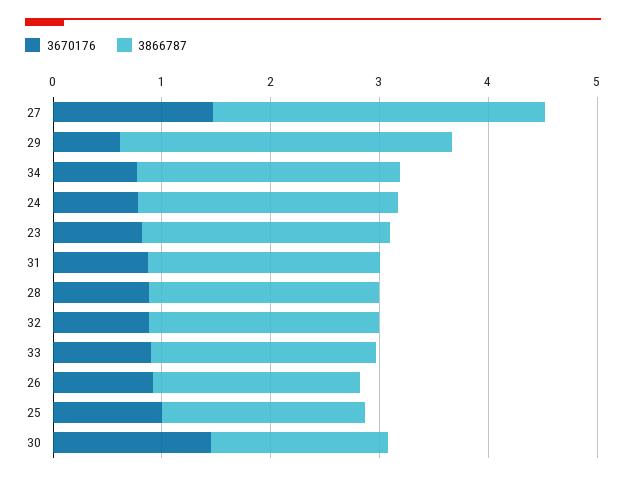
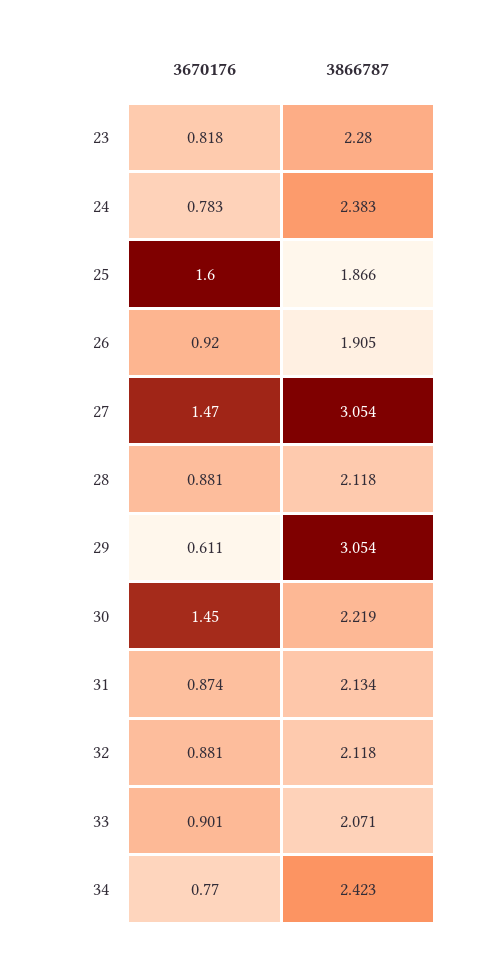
  {
    "3670176": {
      "27": 1.47,
      "29": 0.611,
      "34": 0.77,
      "24": 0.783,
      "23": 0.818,
      "31": 0.874,
      "28": 0.881,
      "32": 0.881,
      "33": 0.901,
      "26": 0.92,
-     "25": 1,
+     "25": 1.6,
      "30": 1.45
    },
    "3866787": {
      "27": 3.054,
      "29": 3.054,
      "34": 2.423,
      "24": 2.383,
      "23": 2.28,
      "31": 2.134,
      "28": 2.118,
      "32": 2.118,
      "33": 2.071,
      "26": 1.905,
      "25": 1.866,
-     "30": 1.6
+     "30": 2.219
    }
  }

